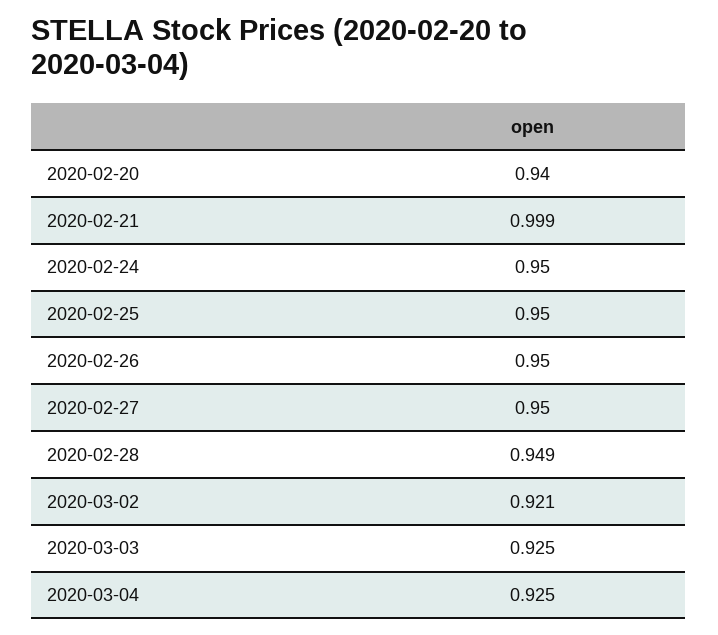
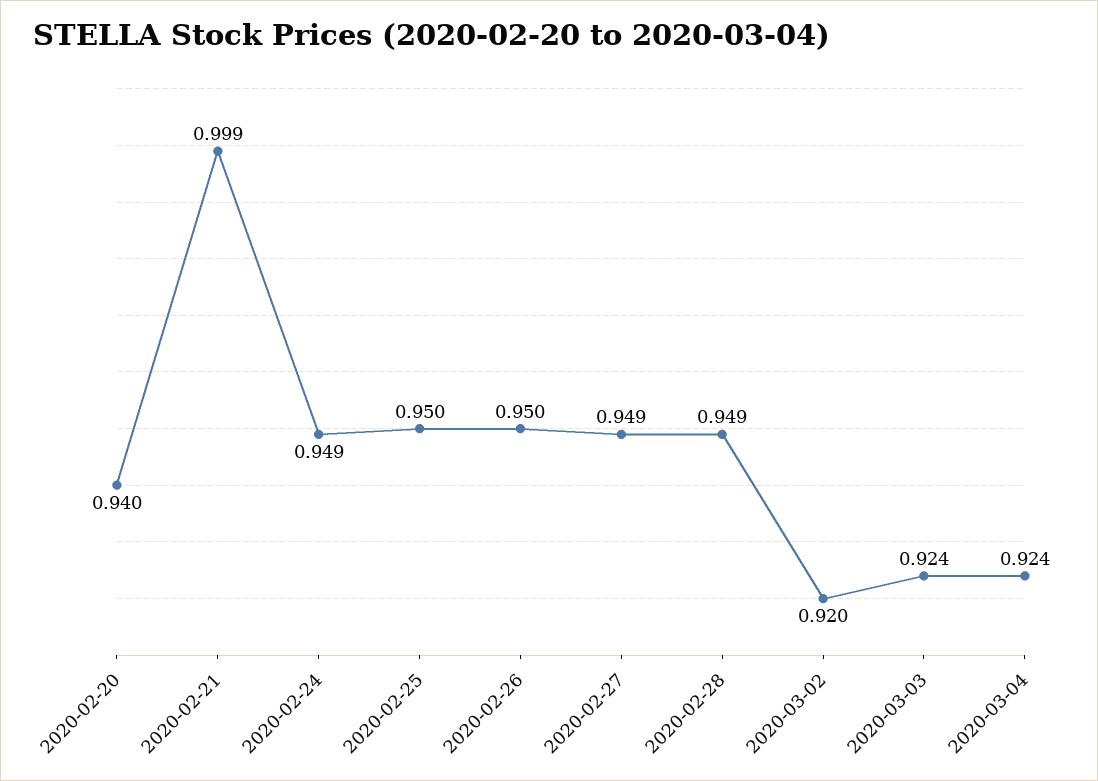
  {
    "2020-02-20": 0.94,
    "2020-02-21": 0.999,
-   "2020-02-24": 0.95,
+   "2020-02-24": 0.949,
    "2020-02-25": 0.95,
    "2020-02-26": 0.95,
-   "2020-02-27": 0.95,
+   "2020-02-27": 0.949,
    "2020-02-28": 0.949,
-   "2020-03-02": 0.921,
+   "2020-03-02": 0.92,
-   "2020-03-03": 0.925,
+   "2020-03-03": 0.924,
-   "2020-03-04": 0.925
+   "2020-03-04": 0.924
  }

